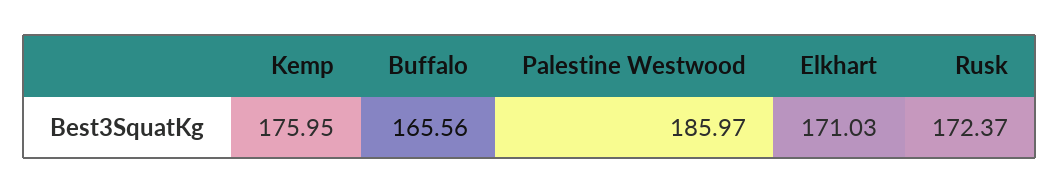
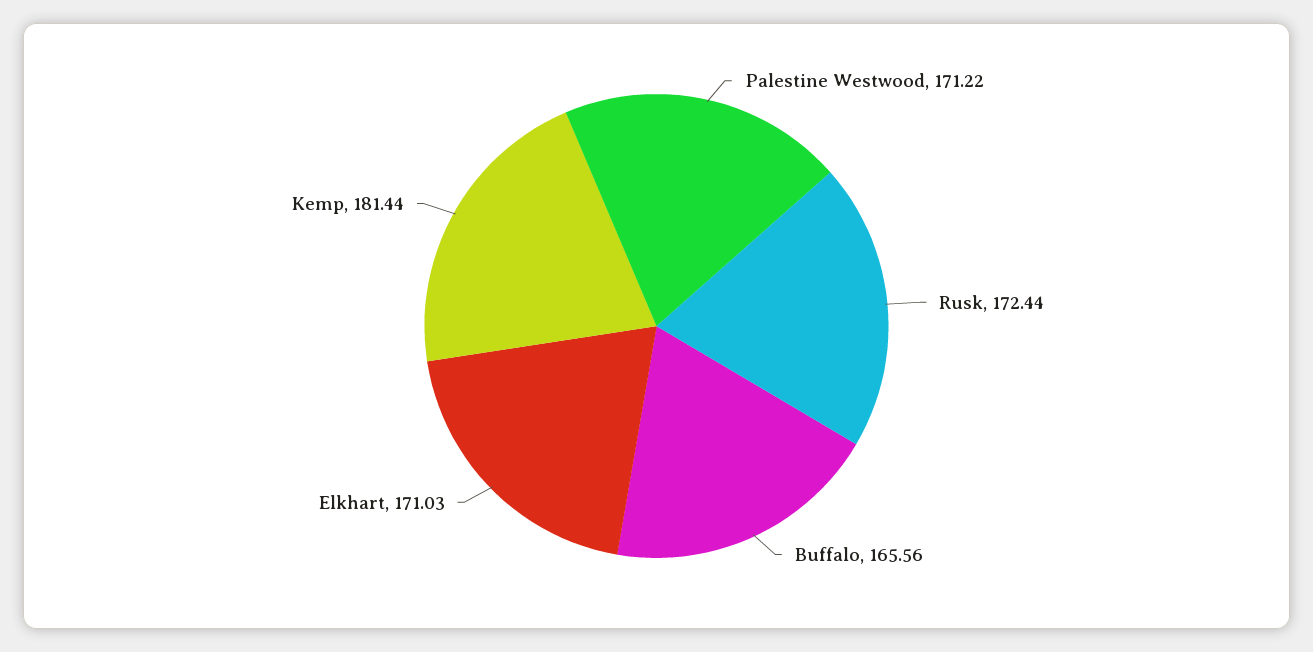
  {
-   "Kemp": 175.95,
+   "Kemp": 181.44,
    "Buffalo": 165.56,
-   "Palestine Westwood": 185.97,
+   "Palestine Westwood": 171.22,
    "Elkhart": 171.03,
-   "Rusk": 172.37
+   "Rusk": 172.44
  }

